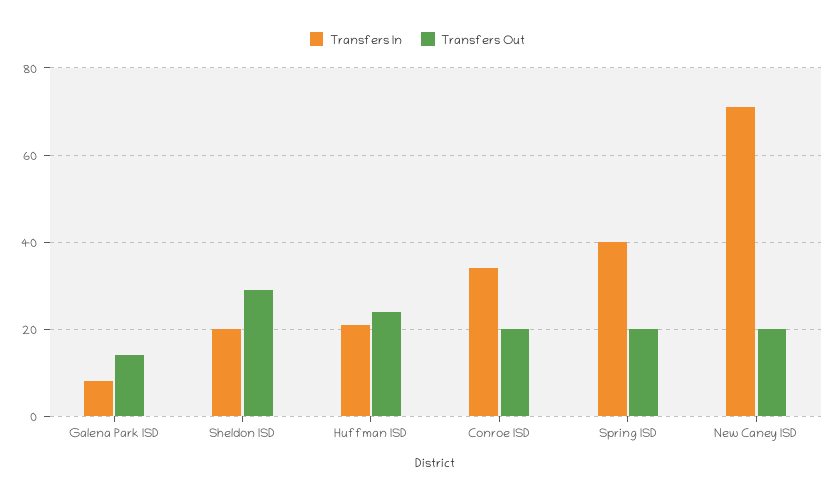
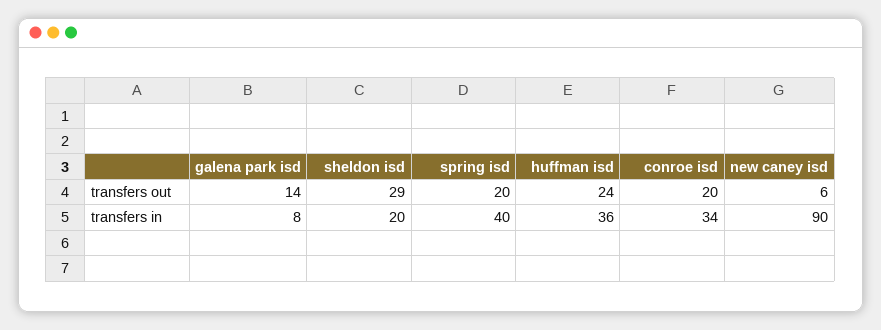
  {
    "Transfers In": {
      "Galena Park ISD": 8,
      "Sheldon ISD": 20,
-     "Huffman ISD": 20,
+     "Huffman ISD": 36,
      "Conroe ISD": 34,
      "Spring ISD": 40,
-     "New Caney ISD": 70
+     "New Caney ISD": 90
    },
    "Transfers Out": {
      "Galena Park ISD": 14,
      "Sheldon ISD": 29,
      "Huffman ISD": 24,
      "Conroe ISD": 20,
      "Spring ISD": 20,
-     "New Caney ISD": 20
+     "New Caney ISD": 6
    }
  }

